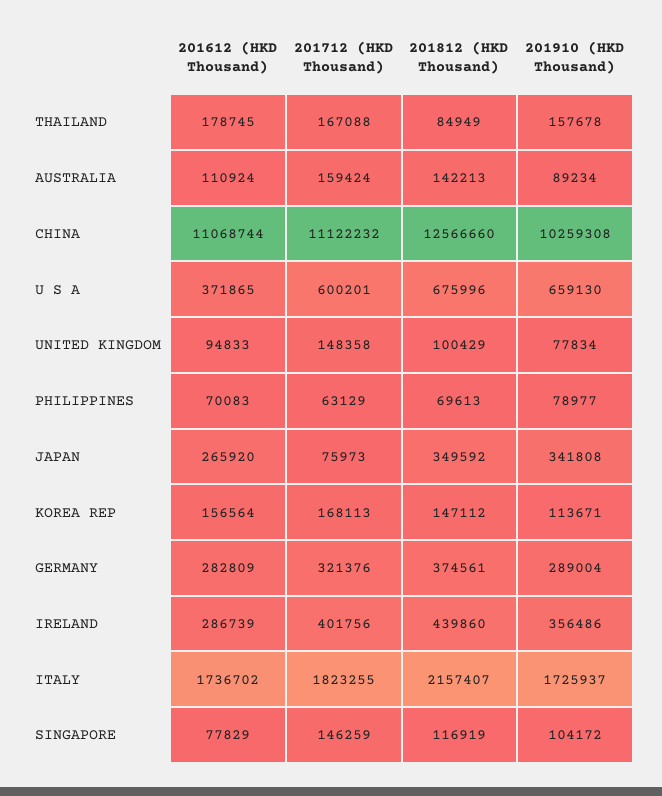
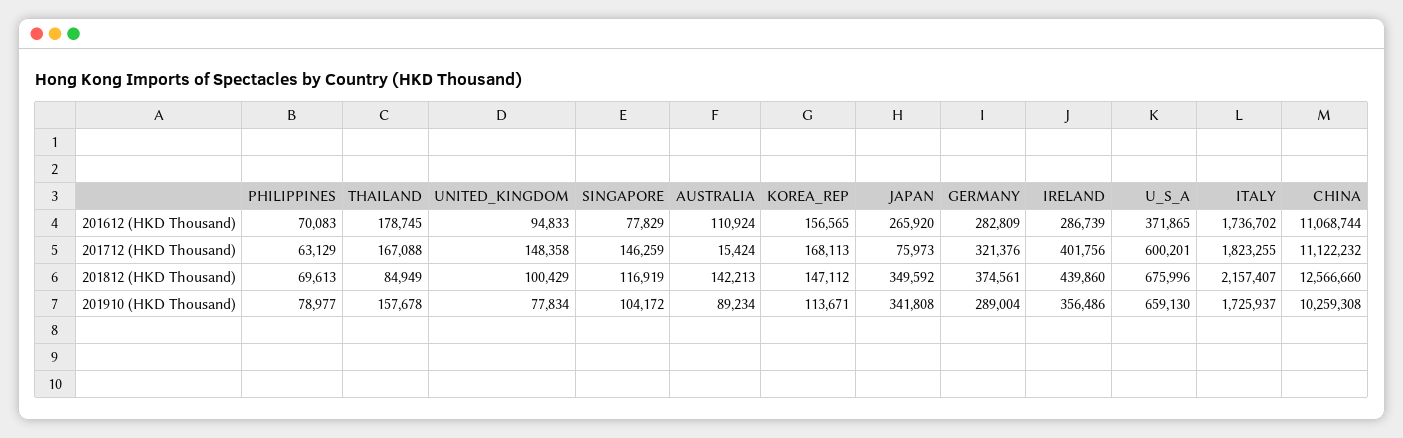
  {
    "201612 (HKD Thousand)": {
      "THAILAND": 178745,
      "AUSTRALIA": 110924,
      "CHINA": 11068744,
      "U S A": 371865,
      "UNITED KINGDOM": 94833,
      "PHILIPPINES": 70083,
      "JAPAN": 265920,
-     "KOREA REP": 156564,
+     "KOREA REP": 156565,
      "GERMANY": 282809,
      "IRELAND": 286739,
      "ITALY": 1736702,
      "SINGAPORE": 77829
    },
    "201712 (HKD Thousand)": {
      "THAILAND": 167088,
-     "AUSTRALIA": 159424,
+     "AUSTRALIA": 15424,
      "CHINA": 11122232,
      "U S A": 600201,
      "UNITED KINGDOM": 148358,
      "PHILIPPINES": 63129,
      "JAPAN": 75973,
      "KOREA REP": 168113,
      "GERMANY": 321376,
      "IRELAND": 401756,
      "ITALY": 1823255,
      "SINGAPORE": 146259
    },
    "201812 (HKD Thousand)": {
      "THAILAND": 84949,
      "AUSTRALIA": 142213,
      "CHINA": 12566660,
      "U S A": 675996,
      "UNITED KINGDOM": 100429,
      "PHILIPPINES": 69613,
      "JAPAN": 349592,
      "KOREA REP": 147112,
      "GERMANY": 374561,
      "IRELAND": 439860,
      "ITALY": 2157407,
      "SINGAPORE": 116919
    },
    "201910 (HKD Thousand)": {
      "THAILAND": 157678,
      "AUSTRALIA": 89234,
      "CHINA": 10259308,
      "U S A": 659130,
      "UNITED KINGDOM": 77834,
      "PHILIPPINES": 78977,
      "JAPAN": 341808,
      "KOREA REP": 113671,
      "GERMANY": 289004,
      "IRELAND": 356486,
      "ITALY": 1725937,
      "SINGAPORE": 104172
    }
  }

